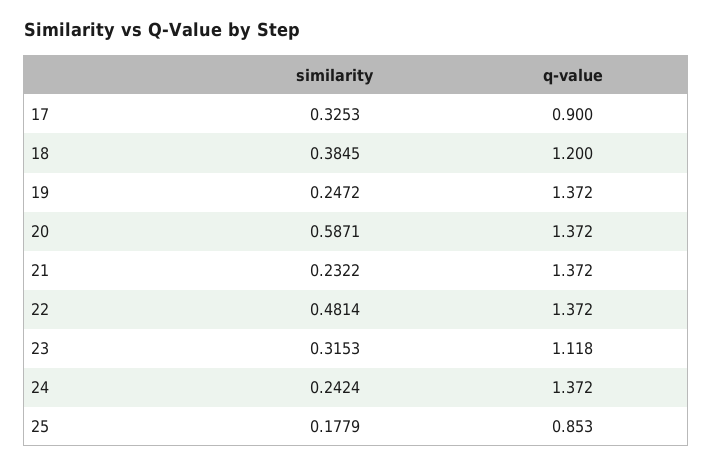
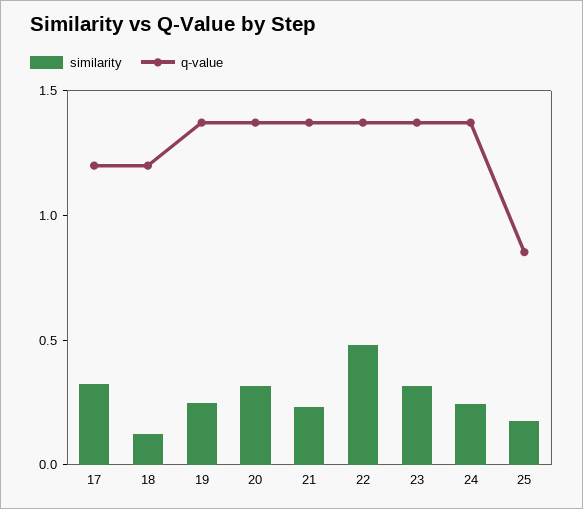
  {
    "similarity": {
      "17": 0.3253,
-     "18": 0.3845,
+     "18": 0.1,
      "19": 0.2472,
-     "20": 0.5871,
+     "20": 0.3,
      "21": 0.2322,
      "22": 0.4814,
      "23": 0.3153,
      "24": 0.2424,
      "25": 0.1779
    },
    "q-value": {
-     "17": 0.9,
+     "17": 1.2,
      "18": 1.2,
      "19": 1.372,
      "20": 1.372,
      "21": 1.372,
      "22": 1.372,
-     "23": 1.118,
+     "23": 1.4,
      "24": 1.372,
      "25": 0.853
    }
  }

